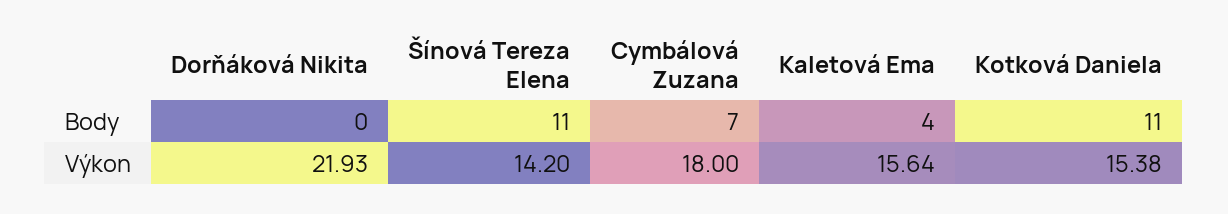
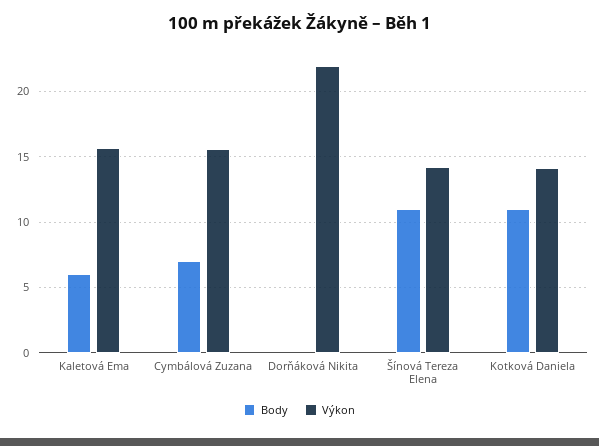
  {
    "Body": {
      "Dorňáková Nikita": 0,
      "Šínová Tereza Elena": 11,
      "Cymbálová Zuzana": 7,
-     "Kaletová Ema": 4,
+     "Kaletová Ema": 6,
      "Kotková Daniela": 11
    },
    "Výkon": {
      "Dorňáková Nikita": 21.93,
      "Šínová Tereza Elena": 14.2,
-     "Cymbálová Zuzana": 18,
+     "Cymbálová Zuzana": 15.5,
      "Kaletová Ema": 15.64,
-     "Kotková Daniela": 15.38
+     "Kotková Daniela": 14
    }
  }

